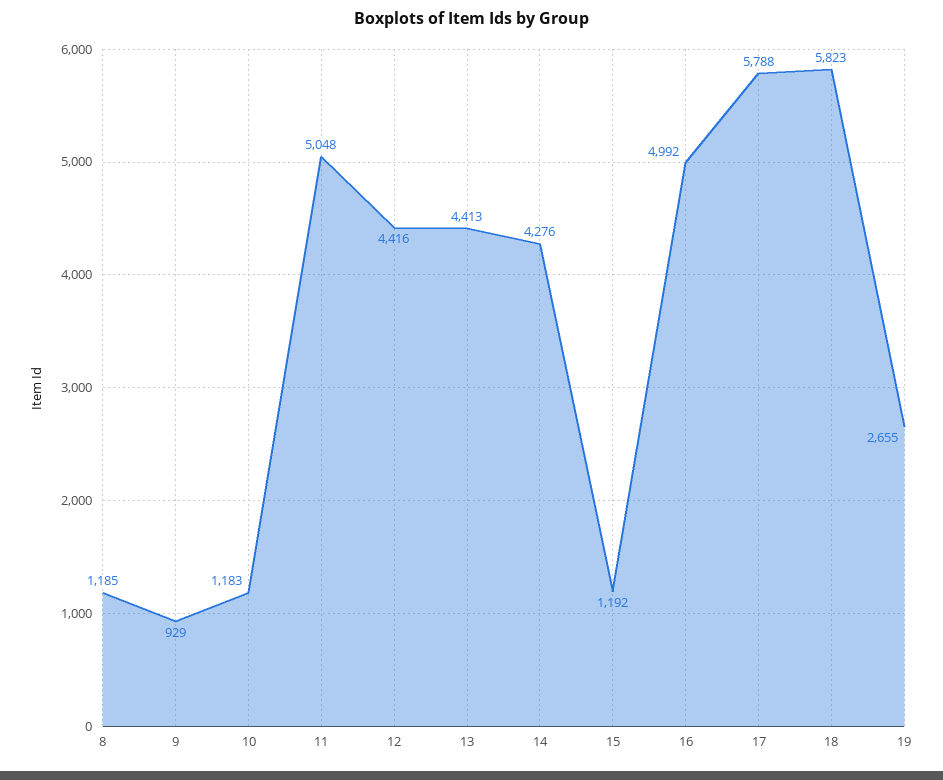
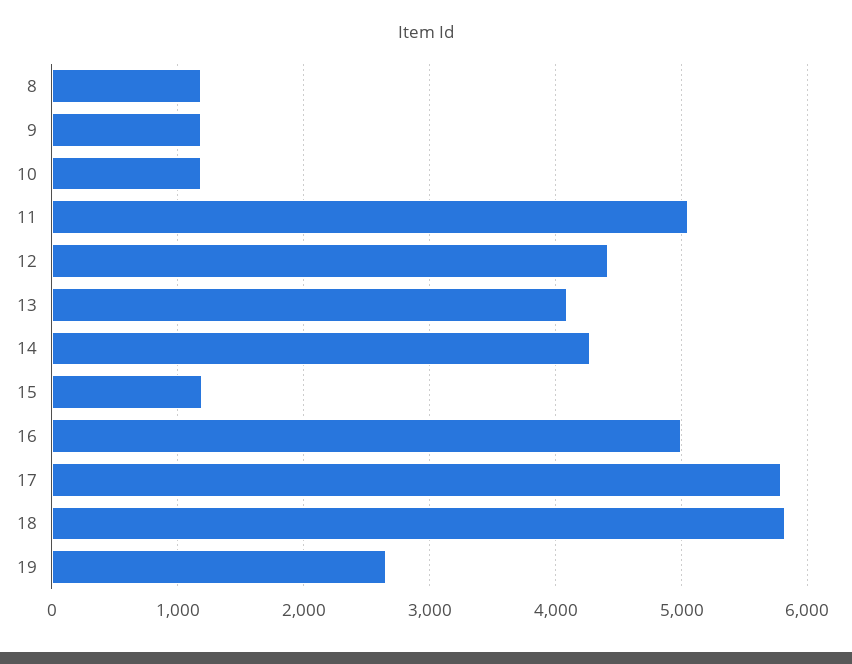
  {
    "8": 1185,
-   "9": 929,
+   "9": 1200,
    "10": 1183,
    "11": 5048,
    "12": 4416,
-   "13": 4413,
+   "13": 4100,
    "14": 4276,
    "15": 1192,
    "16": 4992,
    "17": 5788,
    "18": 5823,
    "19": 2655
  }

